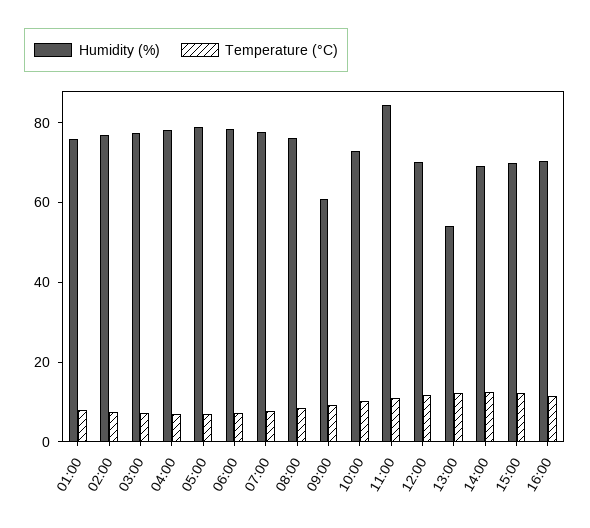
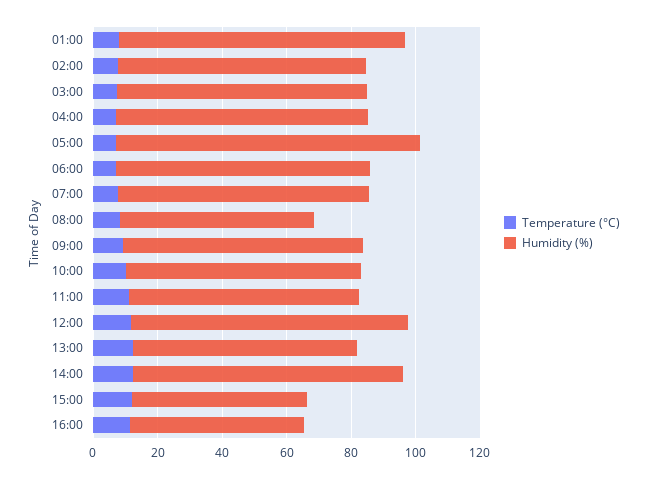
  {
    "Humidity (%)": {
-     "01:00": 75,
+     "01:00": 90,
      "02:00": 75,
      "03:00": 80,
      "04:00": 80,
-     "05:00": 80,
+     "05:00": 95,
      "06:00": 80,
      "07:00": 80,
-     "08:00": 75,
+     "08:00": 60,
-     "09:00": 60,
+     "09:00": 75,
      "10:00": 75,
-     "11:00": 85,
+     "11:00": 70,
-     "12:00": 70,
+     "12:00": 85,
-     "13:00": 55,
+     "13:00": 70,
-     "14:00": 70,
+     "14:00": 85,
-     "15:00": 70,
+     "15:00": 55,
-     "16:00": 70
+     "16:00": 55
    },
    "Temperature (°C)": {
      "01:00": 10,
      "02:00": 10,
      "03:00": 5,
      "04:00": 5,
      "05:00": 5,
      "06:00": 5,
      "07:00": 10,
      "08:00": 10,
      "09:00": 10,
      "10:00": 10,
      "11:00": 10,
      "12:00": 10,
      "13:00": 10,
      "14:00": 15,
      "15:00": 10,
      "16:00": 10
    }
  }

